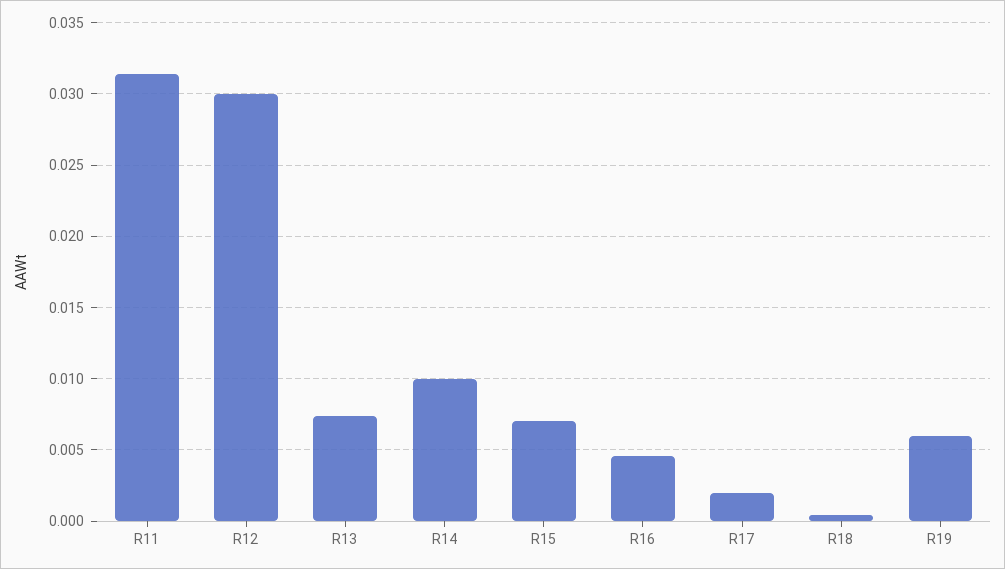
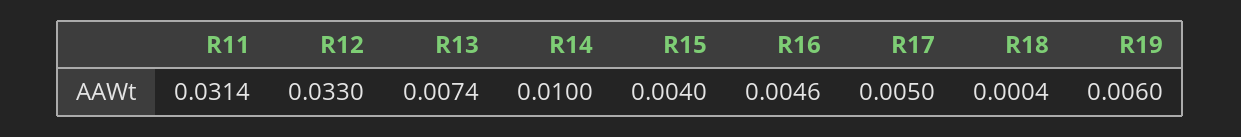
  {
    "R11": 0.0314,
-   "R12": 0.03,
+   "R12": 0.033,
    "R13": 0.0074,
    "R14": 0.01,
-   "R15": 0.007,
+   "R15": 0.004,
    "R16": 0.0046,
-   "R17": 0.002,
+   "R17": 0.005,
    "R18": 0.0004,
    "R19": 0.006
  }

